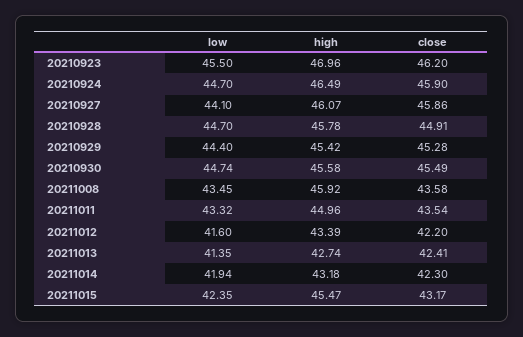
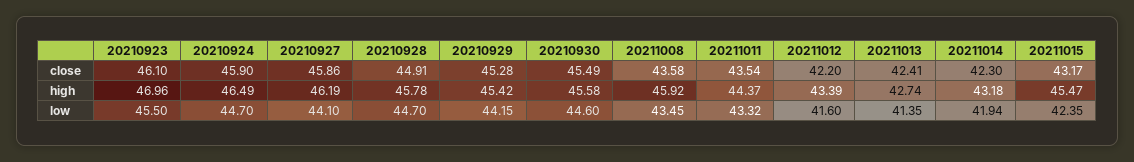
  {
    "low": {
      "20210923": 45.5,
      "20210924": 44.7,
      "20210927": 44.1,
      "20210928": 44.7,
-     "20210929": 44.4,
+     "20210929": 44.15,
-     "20210930": 44.74,
+     "20210930": 44.6,
      "20211008": 43.45,
      "20211011": 43.32,
      "20211012": 41.6,
      "20211013": 41.35,
      "20211014": 41.94,
      "20211015": 42.35
    },
    "high": {
      "20210923": 46.96,
      "20210924": 46.49,
-     "20210927": 46.07,
+     "20210927": 46.19,
      "20210928": 45.78,
      "20210929": 45.42,
      "20210930": 45.58,
      "20211008": 45.92,
-     "20211011": 44.96,
+     "20211011": 44.37,
      "20211012": 43.39,
      "20211013": 42.74,
      "20211014": 43.18,
      "20211015": 45.47
    },
    "close": {
-     "20210923": 46.2,
+     "20210923": 46.1,
      "20210924": 45.9,
      "20210927": 45.86,
      "20210928": 44.91,
      "20210929": 45.28,
      "20210930": 45.49,
      "20211008": 43.58,
      "20211011": 43.54,
      "20211012": 42.2,
      "20211013": 42.41,
      "20211014": 42.3,
      "20211015": 43.17
    }
  }

